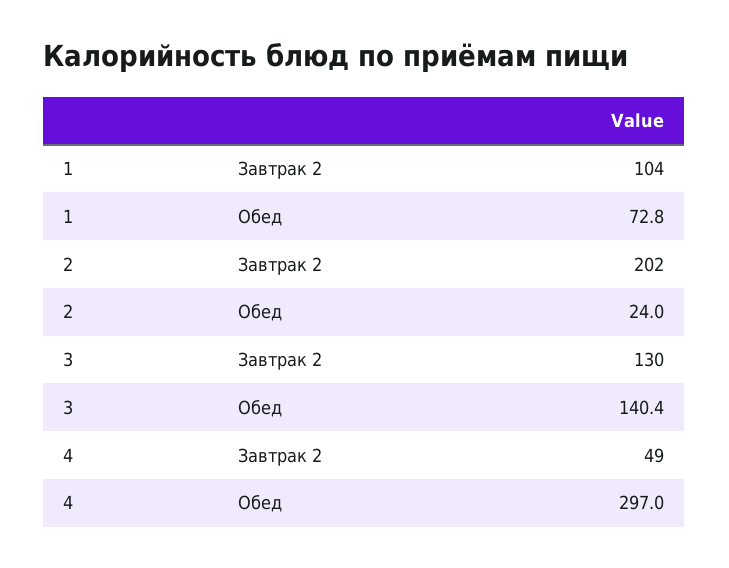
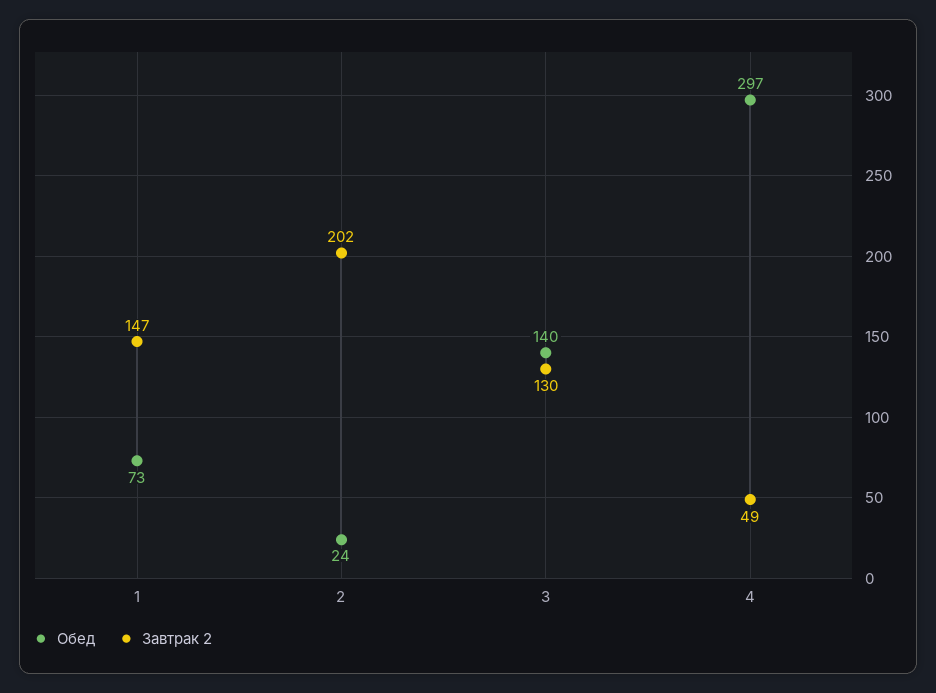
  {
    "Завтрак 2": {
-     "1": 104,
+     "1": 147,
      "2": 202,
      "3": 130,
      "4": 49
    },
    "Обед": {
      "1": 72.8,
      "2": 24,
      "3": 140.4,
      "4": 297
    }
  }

